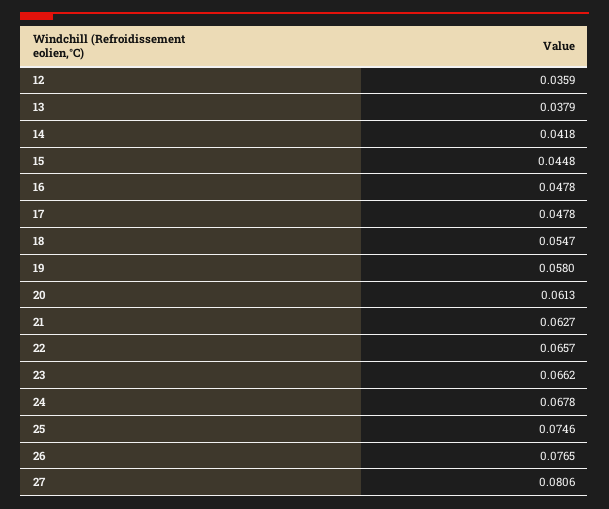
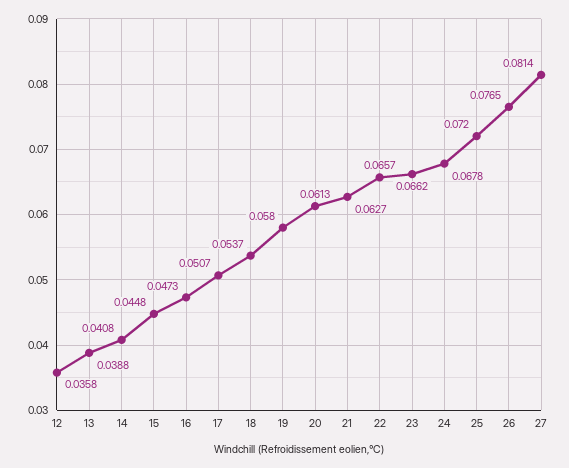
  {
-   "12": 0.0359,
+   "12": 0.0358,
-   "13": 0.0379,
+   "13": 0.0388,
-   "14": 0.0418,
+   "14": 0.0408,
    "15": 0.0448,
-   "16": 0.0478,
+   "16": 0.0473,
-   "17": 0.0478,
+   "17": 0.0507,
-   "18": 0.0547,
+   "18": 0.0537,
    "19": 0.058,
    "20": 0.0613,
    "21": 0.0627,
    "22": 0.0657,
    "23": 0.0662,
    "24": 0.0678,
-   "25": 0.0746,
+   "25": 0.072,
    "26": 0.0765,
-   "27": 0.0806
+   "27": 0.0814
  }

